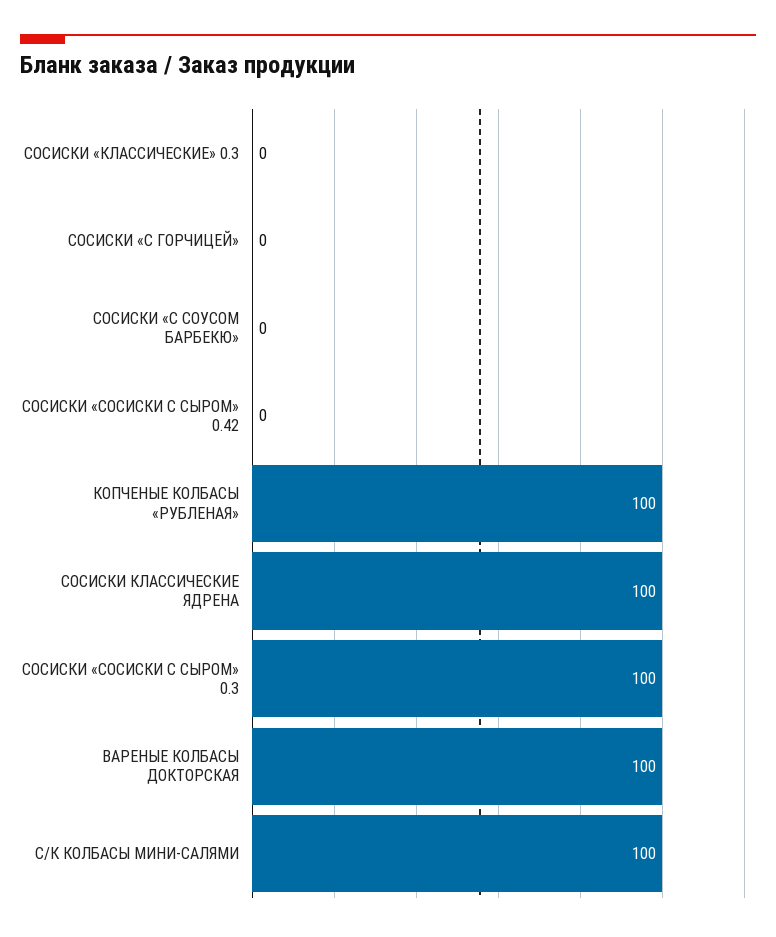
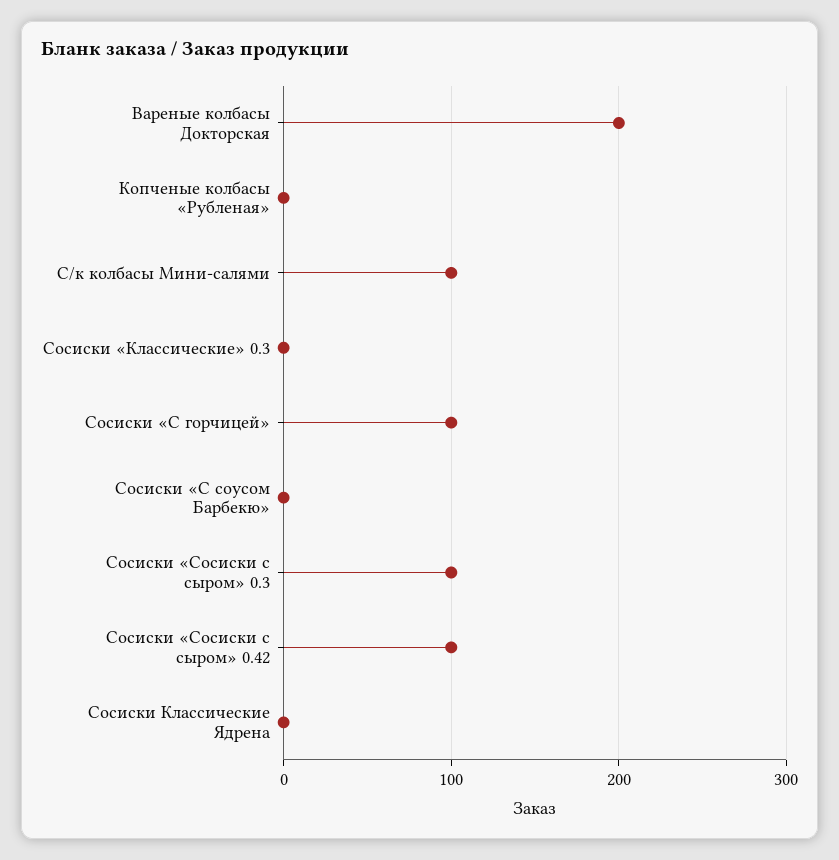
  {
    "СОСИСКИ «КЛАССИЧЕСКИЕ» 0.3": 0,
-   "СОСИСКИ «С ГОРЧИЦЕЙ»": 0,
+   "СОСИСКИ «С ГОРЧИЦЕЙ»": 100,
    "СОСИСКИ «С СОУСОМ БАРБЕКЮ»": 0,
-   "СОСИСКИ «СОСИСКИ С СЫРОМ» 0.42": 0,
+   "СОСИСКИ «СОСИСКИ С СЫРОМ» 0.42": 100,
-   "КОПЧЕНЫЕ КОЛБАСЫ «РУБЛЕНАЯ»": 100,
+   "КОПЧЕНЫЕ КОЛБАСЫ «РУБЛЕНАЯ»": 0,
-   "СОСИСКИ КЛАССИЧЕСКИЕ ЯДРЕНА": 100,
+   "СОСИСКИ КЛАССИЧЕСКИЕ ЯДРЕНА": 0,
    "СОСИСКИ «СОСИСКИ С СЫРОМ» 0.3": 100,
-   "ВАРЕНЫЕ КОЛБАСЫ ДОКТОРСКАЯ": 100,
+   "ВАРЕНЫЕ КОЛБАСЫ ДОКТОРСКАЯ": 200,
    "С/К КОЛБАСЫ МИНИ-САЛЯМИ": 100
  }

